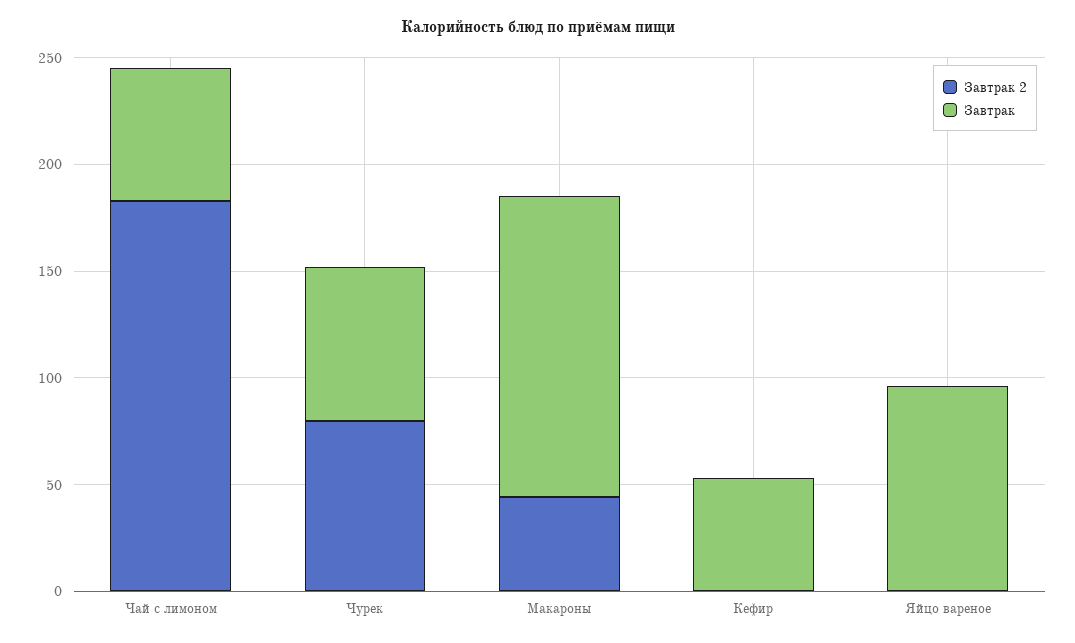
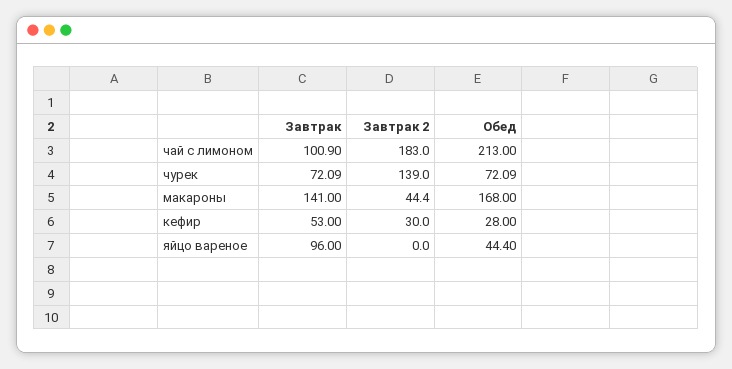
  {
    "Завтрак 2": {
      "Чай с лимоном": 183,
-     "Чурек": 80,
+     "Чурек": 139,
      "Макароны": 44.4,
-     "Кефир": 0,
+     "Кефир": 30,
      "Яйцо вареное": 0
    },
    "Завтрак": {
-     "Чай с лимоном": 60,
+     "Чай с лимоном": 100.9,
      "Чурек": 72.09,
      "Макароны": 141,
      "Кефир": 53,
      "Яйцо вареное": 96
-   }
+   },
+   "Обед": {
+     "Чай с лимоном": 213,
+     "Чурек": 72.09,
+     "Макароны": 168,
+     "Кефир": 28,
+     "Яйцо вареное": 44.4
+   }
  }

